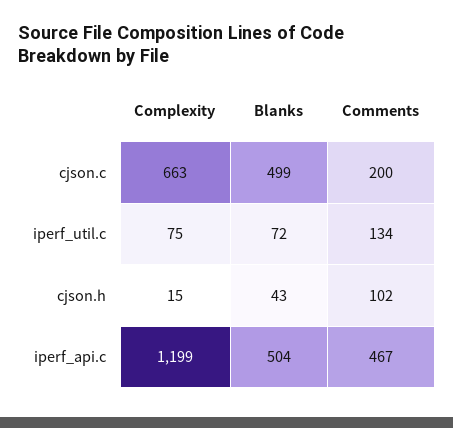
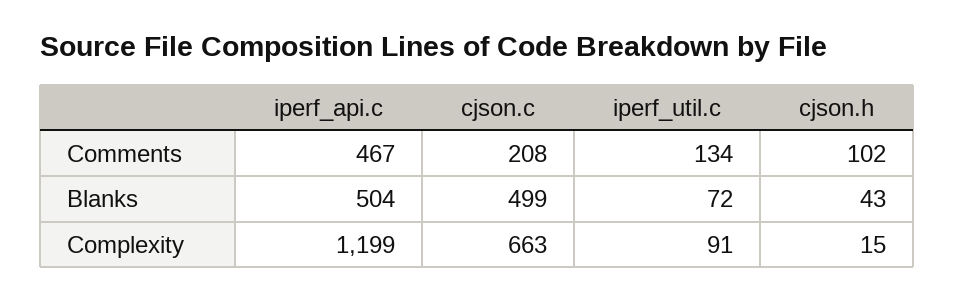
  {
    "Complexity": {
      "cjson.c": 663,
-     "iperf_util.c": 75,
+     "iperf_util.c": 91,
      "cjson.h": 15,
      "iperf_api.c": 1199
    },
    "Blanks": {
      "cjson.c": 499,
      "iperf_util.c": 72,
      "cjson.h": 43,
      "iperf_api.c": 504
    },
    "Comments": {
-     "cjson.c": 200,
+     "cjson.c": 208,
      "iperf_util.c": 134,
      "cjson.h": 102,
      "iperf_api.c": 467
    }
  }

